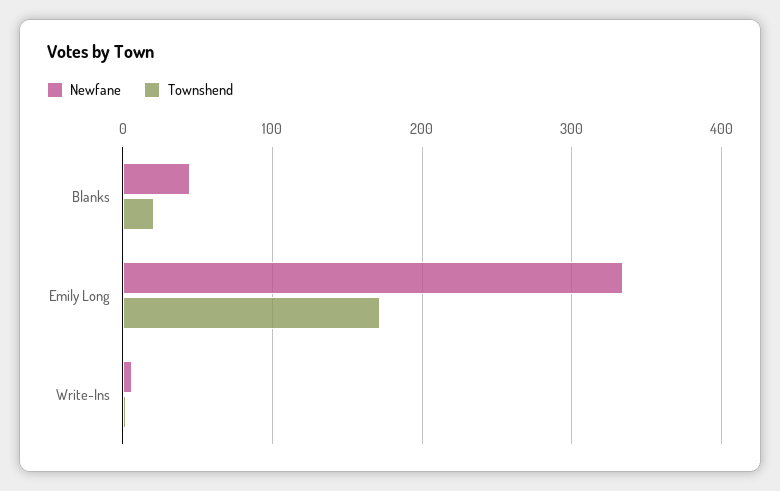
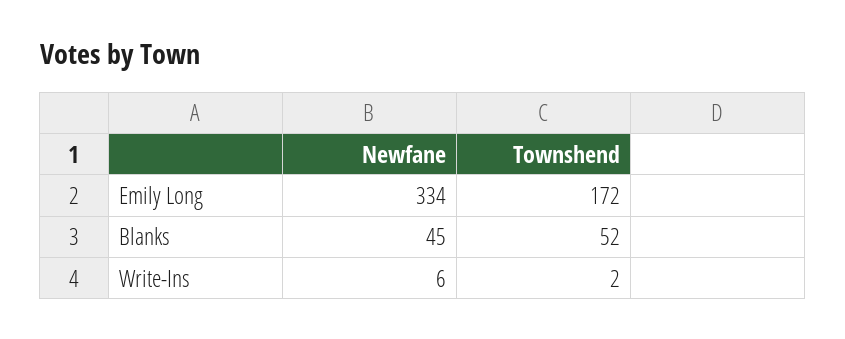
  {
    "Newfane": {
      "Blanks": 45,
      "Emily Long": 334,
      "Write-Ins": 6
    },
    "Townshend": {
-     "Blanks": 20,
+     "Blanks": 52,
      "Emily Long": 172,
      "Write-Ins": 2
    }
  }

